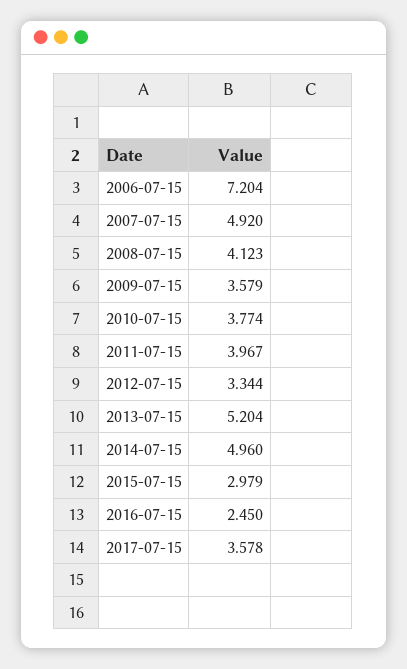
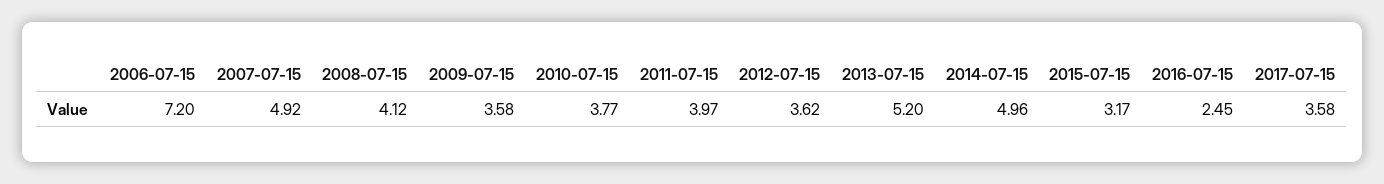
  {
    "2006-07-15": 7.204,
    "2007-07-15": 4.92,
    "2008-07-15": 4.123,
    "2009-07-15": 3.579,
    "2010-07-15": 3.774,
    "2011-07-15": 3.967,
-   "2012-07-15": 3.344,
+   "2012-07-15": 3.62,
    "2013-07-15": 5.204,
    "2014-07-15": 4.96,
-   "2015-07-15": 2.979,
+   "2015-07-15": 3.17,
    "2016-07-15": 2.45,
    "2017-07-15": 3.578
  }

